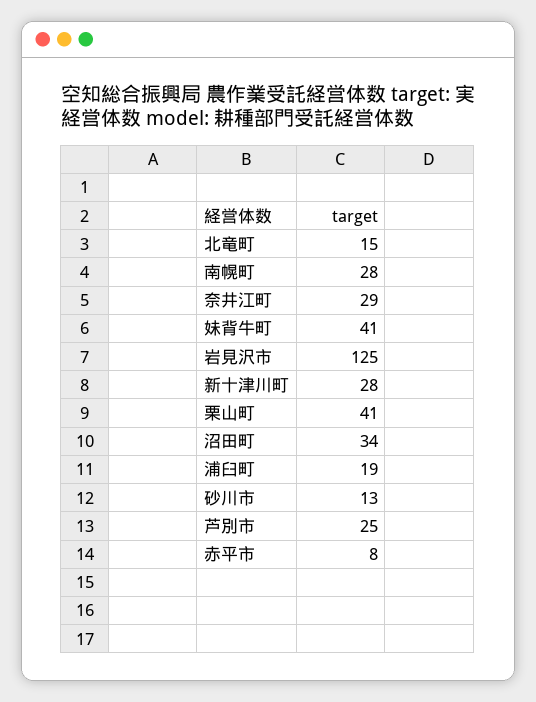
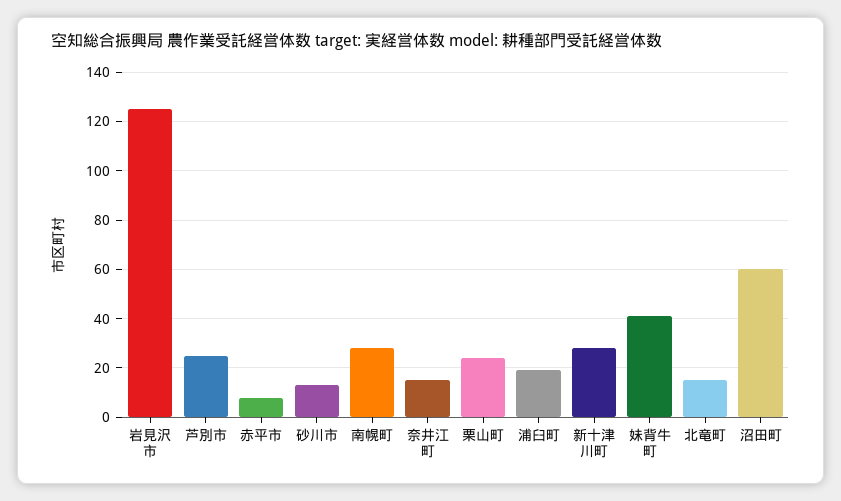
  {
    "北竜町": 15,
    "南幌町": 28,
-   "奈井江町": 29,
+   "奈井江町": 15,
    "妹背牛町": 41,
    "岩見沢市": 125,
    "新十津川町": 28,
-   "栗山町": 41,
+   "栗山町": 25,
-   "沼田町": 34,
+   "沼田町": 60,
    "浦臼町": 19,
    "砂川市": 13,
    "芦別市": 25,
    "赤平市": 8
  }

